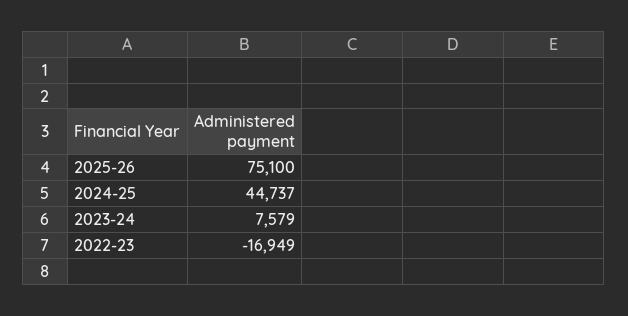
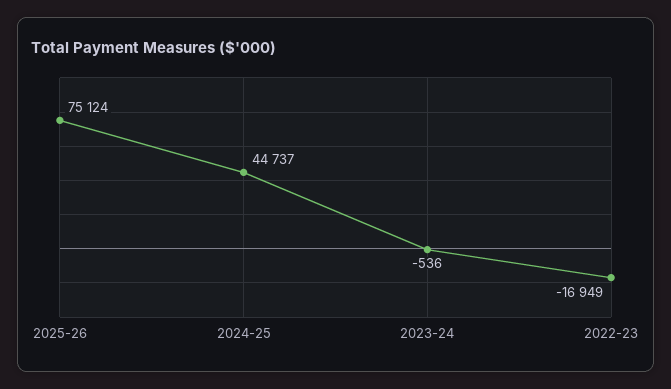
  {
-   "2025-26": 75100,
+   "2025-26": 75124,
    "2024-25": 44737,
-   "2023-24": 7579,
+   "2023-24": -536,
    "2022-23": -16949
  }

